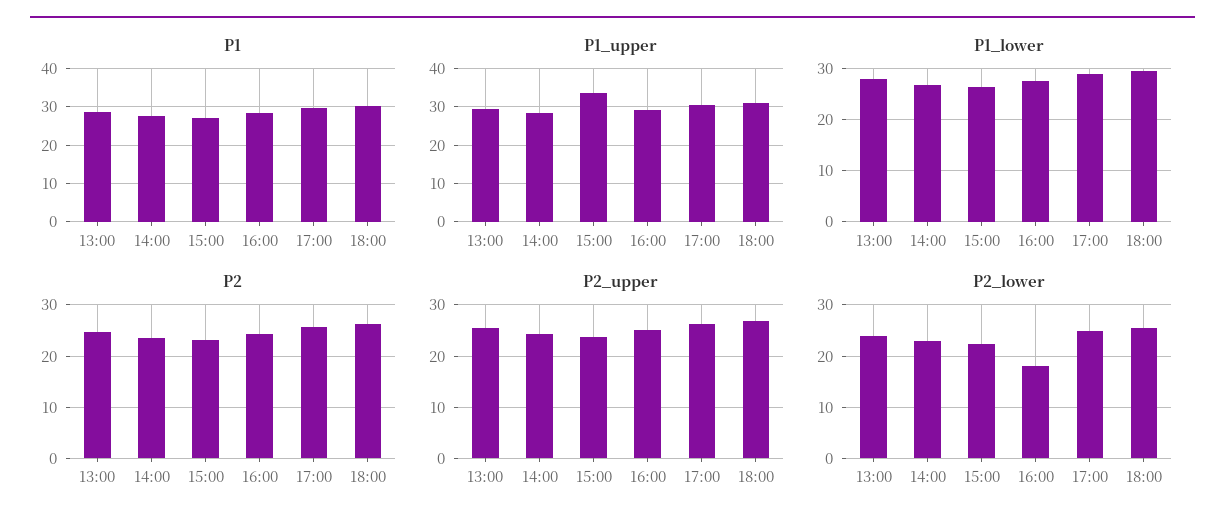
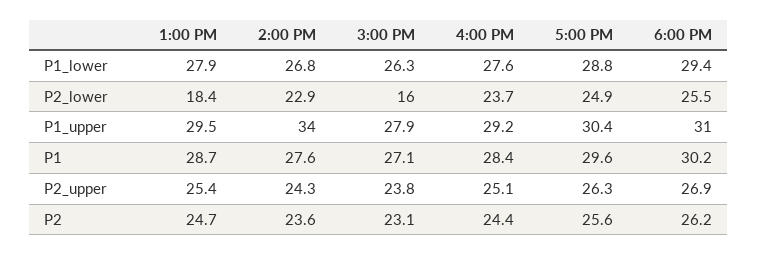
  {
    "P1": {
      "13:00": 28.7,
      "14:00": 27.6,
      "15:00": 27.1,
      "16:00": 28.4,
      "17:00": 29.6,
      "18:00": 30.2
    },
    "P1_upper": {
      "13:00": 29.5,
-     "14:00": 28,
+     "14:00": 34,
-     "15:00": 34,
+     "15:00": 27.9,
      "16:00": 29.2,
      "17:00": 30.4,
      "18:00": 31
    },
    "P1_lower": {
      "13:00": 27.9,
      "14:00": 26.8,
      "15:00": 26.3,
      "16:00": 27.6,
      "17:00": 28.8,
      "18:00": 29.4
    },
    "P2": {
      "13:00": 24.7,
      "14:00": 23.6,
      "15:00": 23.1,
      "16:00": 24.4,
      "17:00": 25.6,
      "18:00": 26.2
    },
    "P2_upper": {
      "13:00": 25.4,
      "14:00": 24.3,
      "15:00": 23.8,
      "16:00": 25.1,
      "17:00": 26.3,
      "18:00": 26.9
    },
    "P2_lower": {
-     "13:00": 24,
+     "13:00": 18.4,
      "14:00": 22.9,
-     "15:00": 22,
+     "15:00": 16,
-     "16:00": 18,
+     "16:00": 23.7,
      "17:00": 24.9,
      "18:00": 25.5
    }
  }

